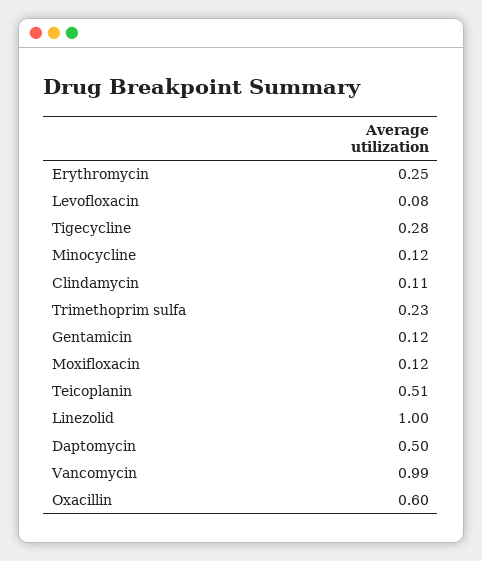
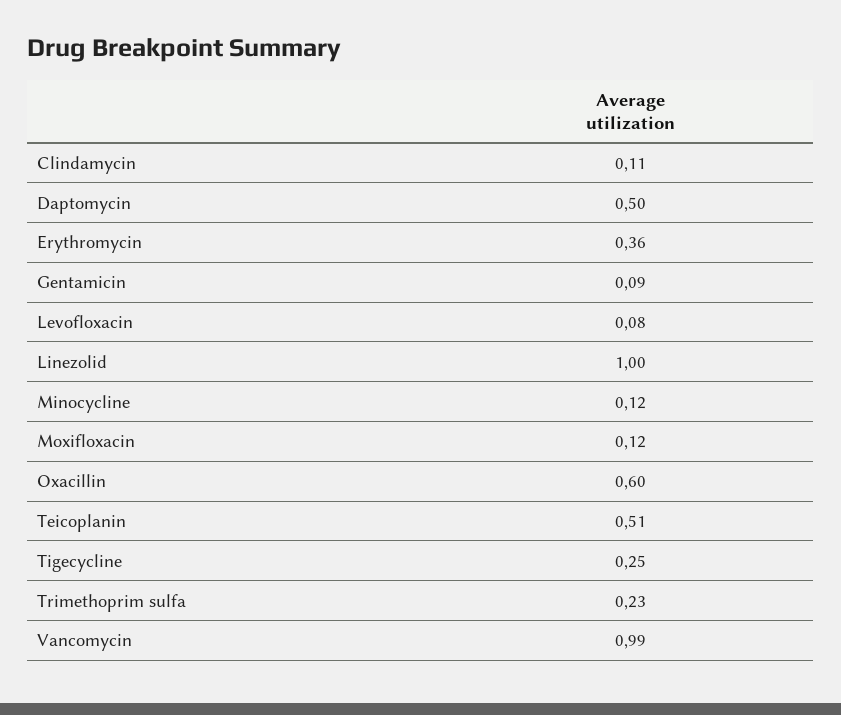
  {
-   "Erythromycin": 0.25,
+   "Erythromycin": 0.36,
    "Levofloxacin": 0.08,
-   "Tigecycline": 0.28,
+   "Tigecycline": 0.25,
    "Minocycline": 0.12,
    "Clindamycin": 0.11,
    "Trimethoprim sulfa": 0.23,
-   "Gentamicin": 0.12,
+   "Gentamicin": 0.09,
    "Moxifloxacin": 0.12,
    "Teicoplanin": 0.51,
    "Linezolid": 1,
    "Daptomycin": 0.5,
    "Vancomycin": 0.99,
    "Oxacillin": 0.6
  }

